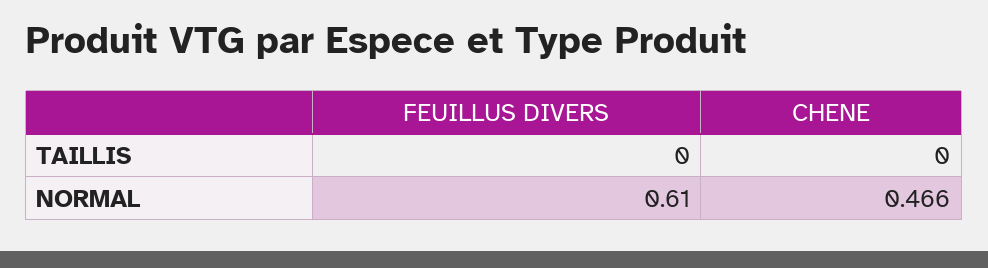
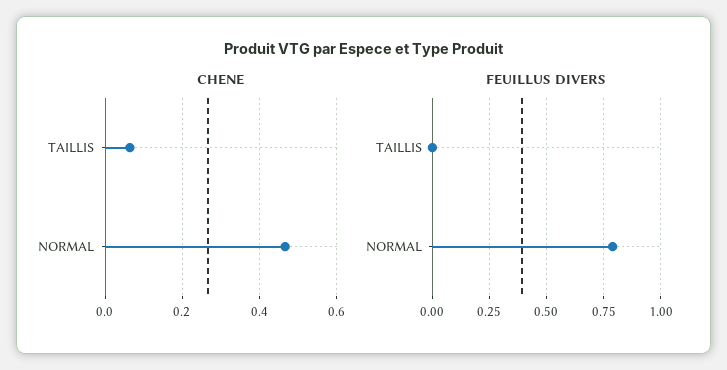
  {
    "FEUILLUS DIVERS": {
      "TAILLIS": 0,
-     "NORMAL": 0.61
+     "NORMAL": 0.8
    },
    "CHENE": {
-     "TAILLIS": 0,
+     "TAILLIS": 0.06,
      "NORMAL": 0.466
    }
  }

